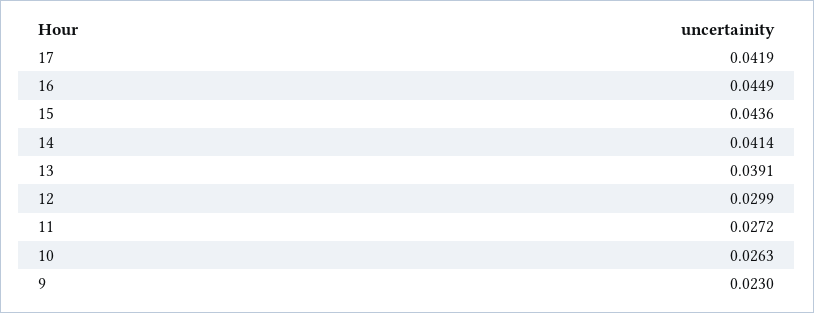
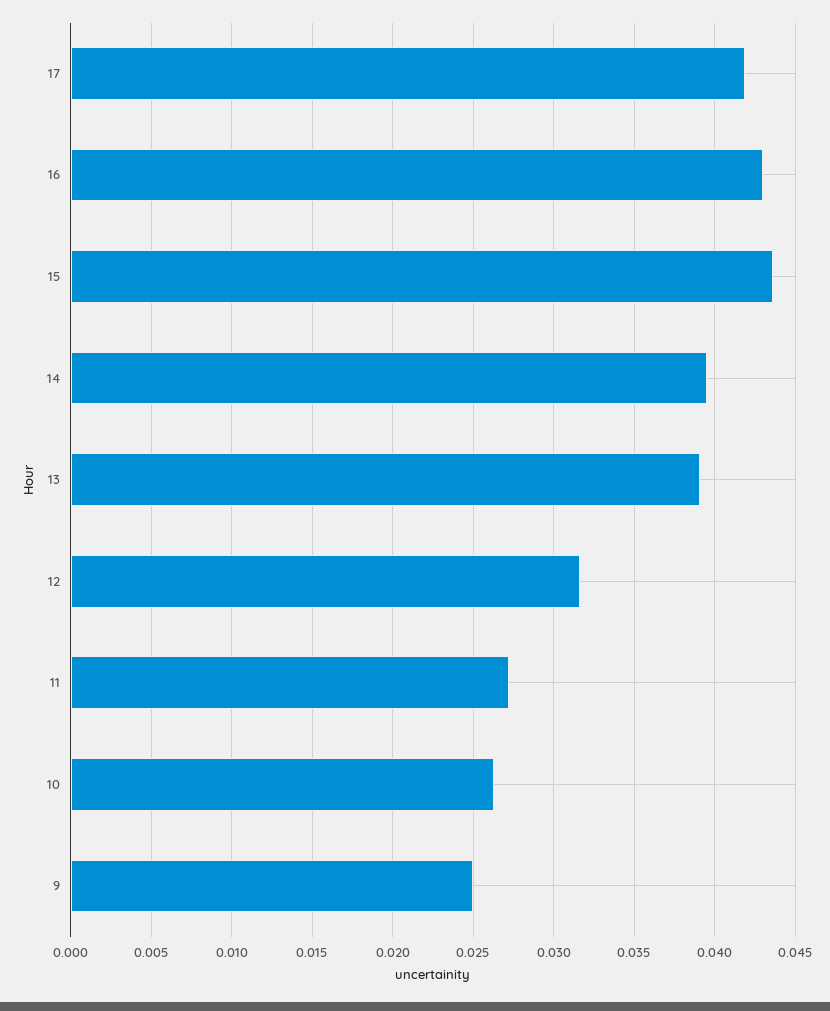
  {
    "17": 0.0419,
-   "16": 0.0449,
+   "16": 0.043,
    "15": 0.0436,
-   "14": 0.0414,
+   "14": 0.0395,
    "13": 0.0391,
-   "12": 0.0299,
+   "12": 0.0315,
    "11": 0.0272,
    "10": 0.0263,
-   "9": 0.023
+   "9": 0.025
  }

